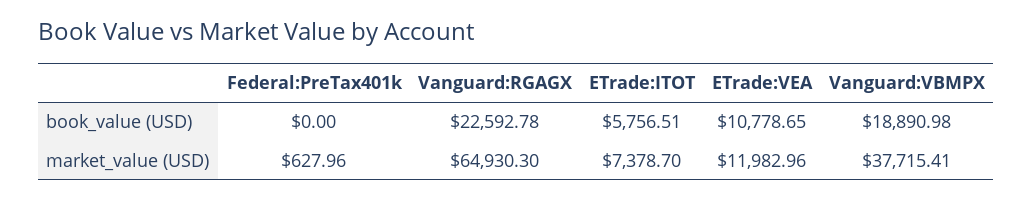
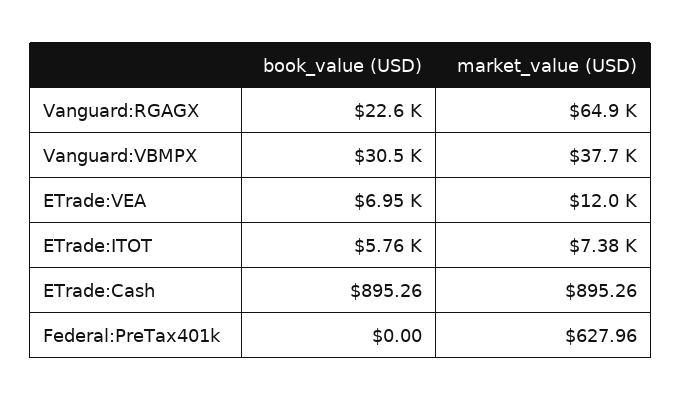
  {
    "Federal:PreTax401k": {
      "book_value (USD)": 0,
      "market_value (USD)": 627.96
    },
    "Vanguard:RGAGX": {
      "book_value (USD)": 22592.78,
      "market_value (USD)": 64930.3
    },
    "ETrade:ITOT": {
      "book_value (USD)": 5756.51,
      "market_value (USD)": 7378.7
    },
    "ETrade:VEA": {
-     "book_value (USD)": 10778.65,
+     "book_value (USD)": 6950,
      "market_value (USD)": 11982.96
    },
    "Vanguard:VBMPX": {
-     "book_value (USD)": 18890.98,
+     "book_value (USD)": 30500,
      "market_value (USD)": 37715.41
-   }
+   },
+   "ETrade:Cash": {
+     "book_value (USD)": 895.26,
+     "market_value (USD)": 895.26
+   }
  }

